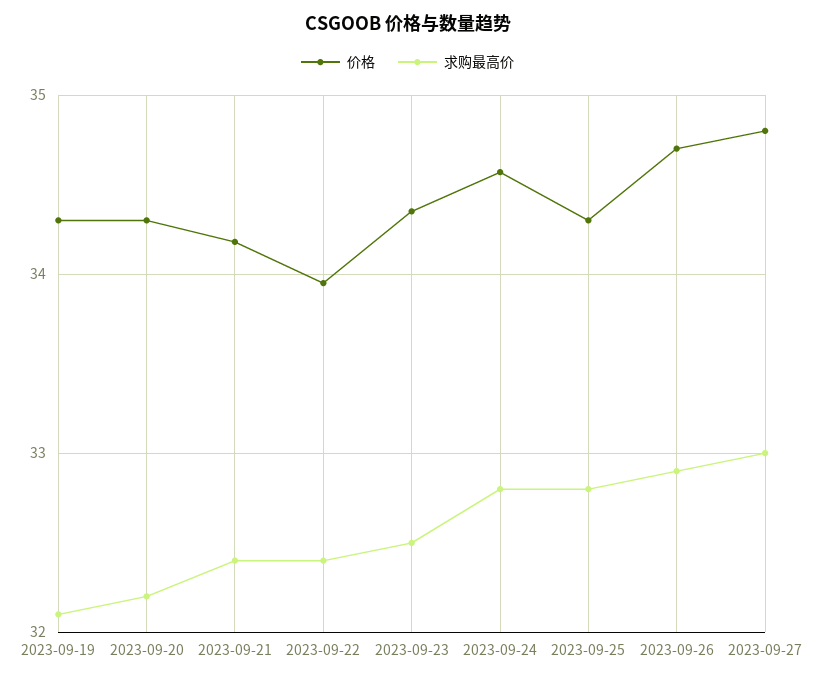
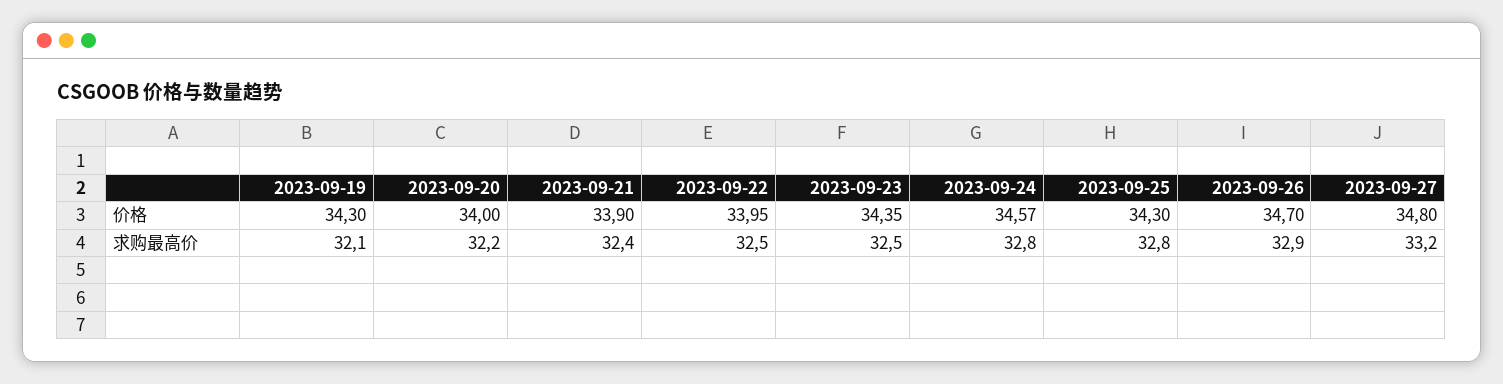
  {
    "价格": {
      "2023-09-19": 34.3,
-     "2023-09-20": 34.3,
+     "2023-09-20": 34,
-     "2023-09-21": 34.2,
+     "2023-09-21": 33.9,
      "2023-09-22": 33.95,
      "2023-09-23": 34.35,
      "2023-09-24": 34.57,
      "2023-09-25": 34.3,
      "2023-09-26": 34.7,
      "2023-09-27": 34.8
    },
    "求购最高价": {
      "2023-09-19": 32.1,
      "2023-09-20": 32.2,
      "2023-09-21": 32.4,
-     "2023-09-22": 32.4,
+     "2023-09-22": 32.5,
      "2023-09-23": 32.5,
      "2023-09-24": 32.8,
      "2023-09-25": 32.8,
      "2023-09-26": 32.9,
-     "2023-09-27": 33
+     "2023-09-27": 33.2
    }
  }

